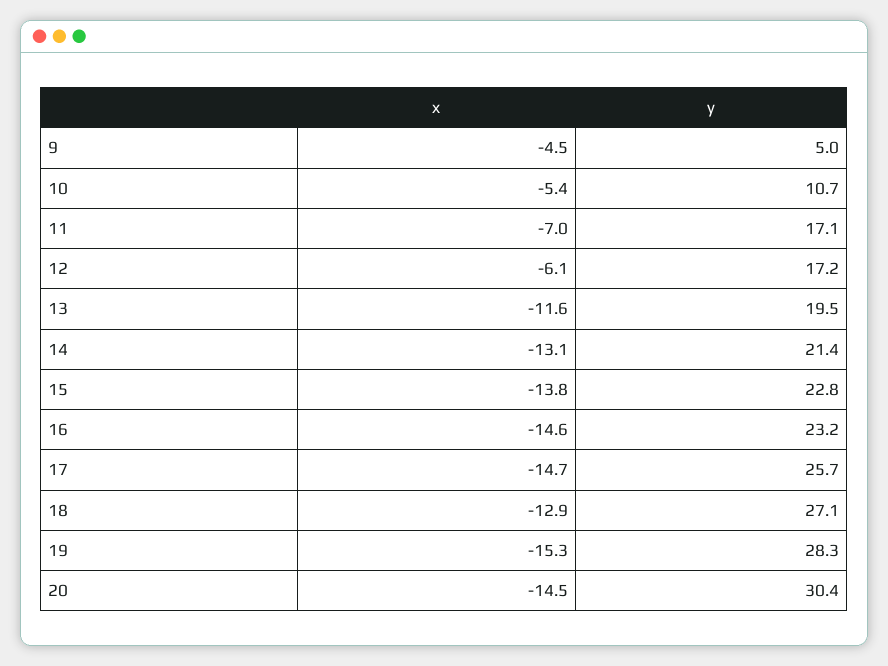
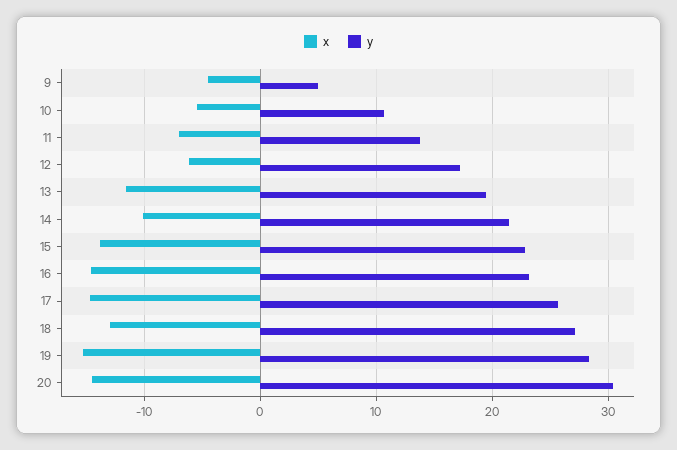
  {
    "x": {
      "9": -4.5,
      "10": -5.4,
      "11": -7,
      "12": -6.1,
      "13": -11.6,
-     "14": -13.1,
+     "14": -10,
      "15": -13.8,
      "16": -14.6,
      "17": -14.7,
      "18": -12.9,
      "19": -15.3,
      "20": -14.5
    },
    "y": {
      "9": 5,
      "10": 10.7,
-     "11": 17.1,
+     "11": 14,
      "12": 17.2,
      "13": 19.5,
      "14": 21.4,
      "15": 22.8,
      "16": 23.2,
      "17": 25.7,
      "18": 27.1,
      "19": 28.3,
      "20": 30.4
    }
  }

